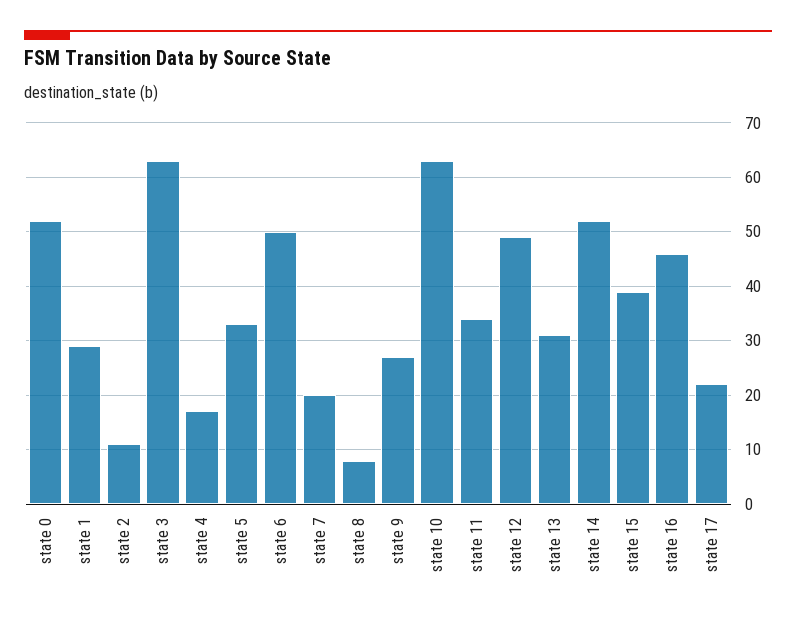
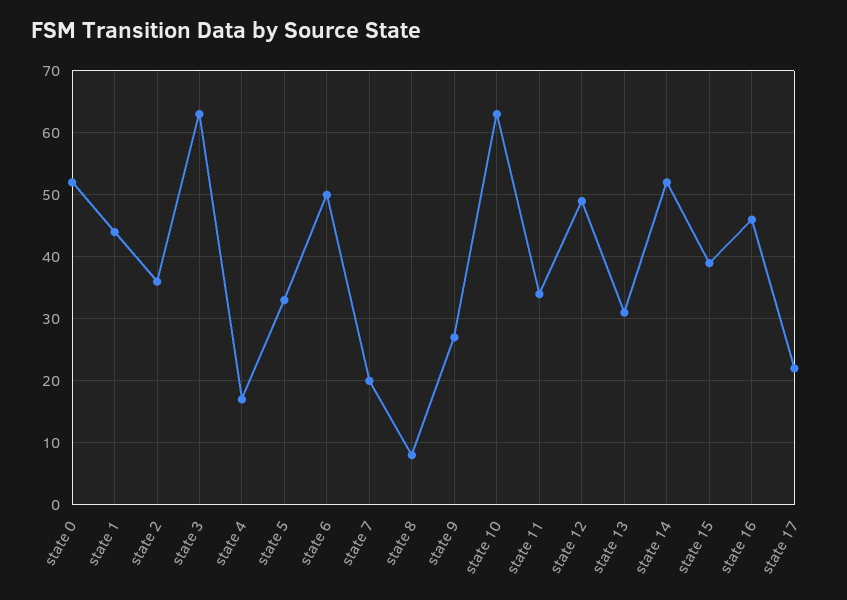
  {
    "state 0": 52,
-   "state 1": 30,
+   "state 1": 44,
-   "state 2": 10,
+   "state 2": 36,
    "state 3": 63,
    "state 4": 17,
    "state 5": 33,
    "state 6": 50,
    "state 7": 20,
    "state 8": 8,
    "state 9": 27,
    "state 10": 63,
    "state 11": 34,
    "state 12": 49,
    "state 13": 31,
    "state 14": 52,
    "state 15": 39,
    "state 16": 46,
    "state 17": 22
  }

